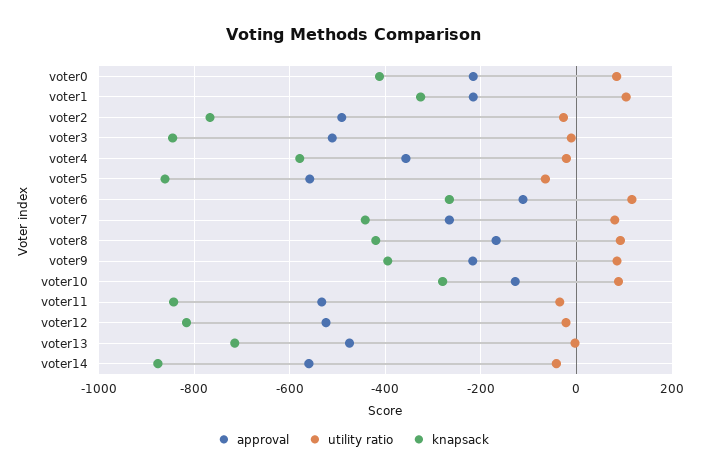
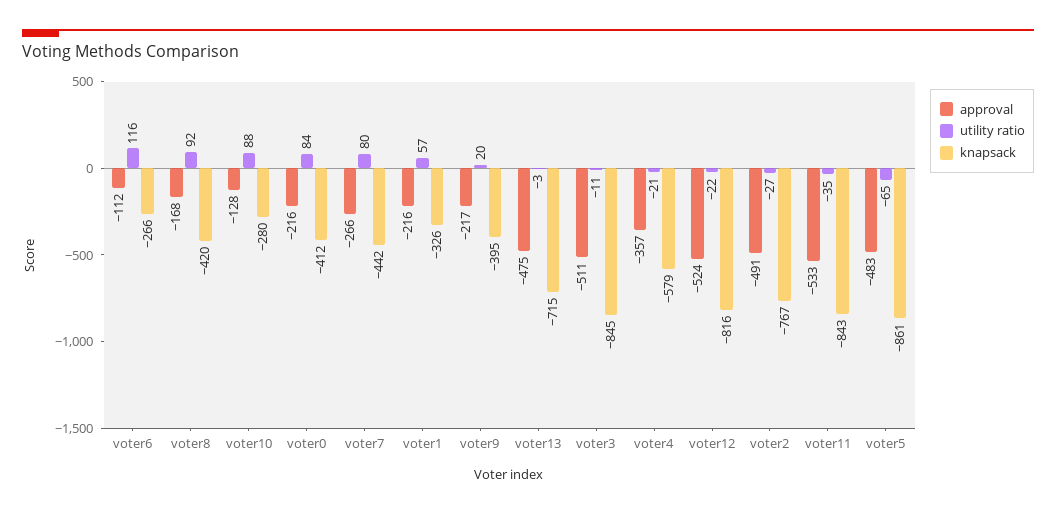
  {
    "approval": {
      "voter0": -216,
      "voter1": -216,
      "voter2": -491,
      "voter3": -511,
      "voter4": -357,
-     "voter5": -560,
+     "voter5": -483,
      "voter6": -112,
      "voter7": -266,
      "voter8": -168,
      "voter9": -217,
      "voter10": -128,
      "voter11": -533,
      "voter12": -524,
-     "voter13": -475,
+     "voter13": -475
-     "voter14": -560
    },
    "utility ratio": {
      "voter0": 84,
-     "voter1": 100,
+     "voter1": 57,
      "voter2": -27,
      "voter3": -11,
      "voter4": -21,
      "voter5": -65,
      "voter6": 116,
      "voter7": 80,
      "voter8": 92,
-     "voter9": 80,
+     "voter9": 20,
      "voter10": 88,
      "voter11": -35,
      "voter12": -22,
-     "voter13": -3,
+     "voter13": -3
-     "voter14": -40
    },
    "knapsack": {
      "voter0": -412,
      "voter1": -326,
      "voter2": -767,
      "voter3": -845,
      "voter4": -579,
      "voter5": -861,
      "voter6": -266,
      "voter7": -442,
      "voter8": -420,
      "voter9": -395,
      "voter10": -280,
      "voter11": -843,
      "voter12": -816,
-     "voter13": -715,
+     "voter13": -715
-     "voter14": -880
    }
  }

